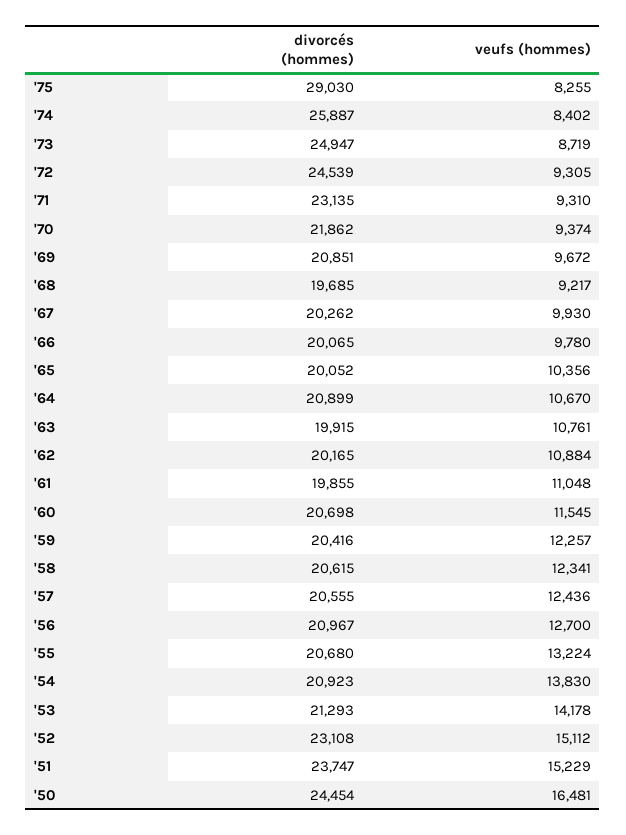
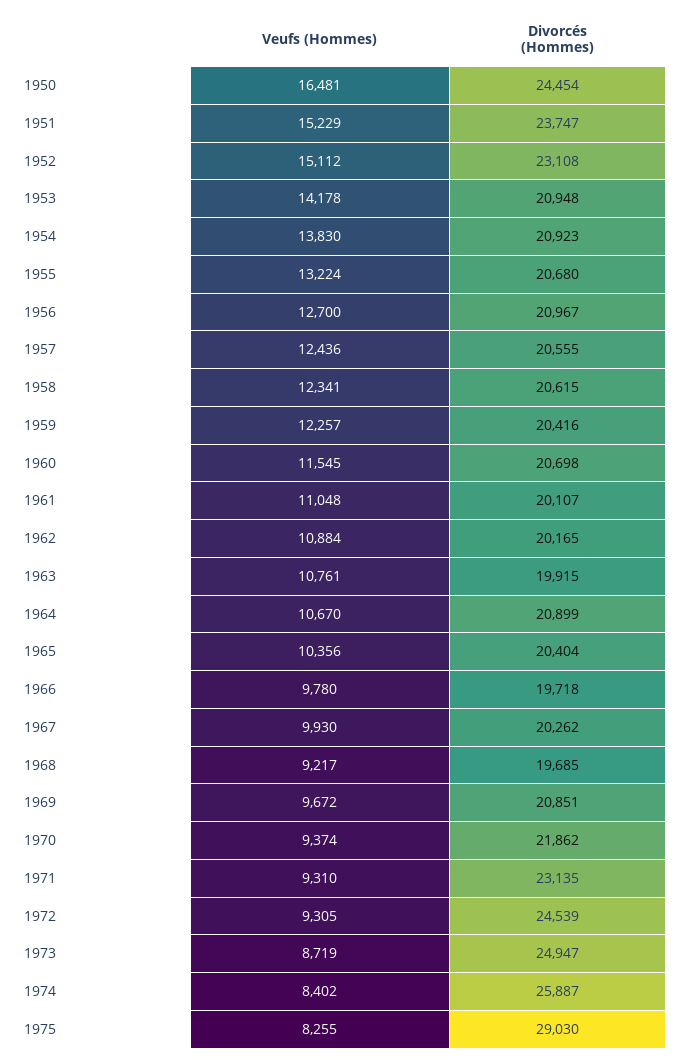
  {
    "divorcés (hommes)": {
      "'75": 29030,
      "'74": 25887,
      "'73": 24947,
      "'72": 24539,
      "'71": 23135,
      "'70": 21862,
      "'69": 20851,
      "'68": 19685,
      "'67": 20262,
-     "'66": 20065,
+     "'66": 19718,
-     "'65": 20052,
+     "'65": 20404,
      "'64": 20899,
      "'63": 19915,
      "'62": 20165,
-     "'61": 19855,
+     "'61": 20107,
      "'60": 20698,
      "'59": 20416,
      "'58": 20615,
      "'57": 20555,
      "'56": 20967,
      "'55": 20680,
      "'54": 20923,
-     "'53": 21293,
+     "'53": 20948,
      "'52": 23108,
      "'51": 23747,
      "'50": 24454
    },
    "veufs (hommes)": {
      "'75": 8255,
      "'74": 8402,
      "'73": 8719,
      "'72": 9305,
      "'71": 9310,
      "'70": 9374,
      "'69": 9672,
      "'68": 9217,
      "'67": 9930,
      "'66": 9780,
      "'65": 10356,
      "'64": 10670,
      "'63": 10761,
      "'62": 10884,
      "'61": 11048,
      "'60": 11545,
      "'59": 12257,
      "'58": 12341,
      "'57": 12436,
      "'56": 12700,
      "'55": 13224,
      "'54": 13830,
      "'53": 14178,
      "'52": 15112,
      "'51": 15229,
      "'50": 16481
    }
  }

